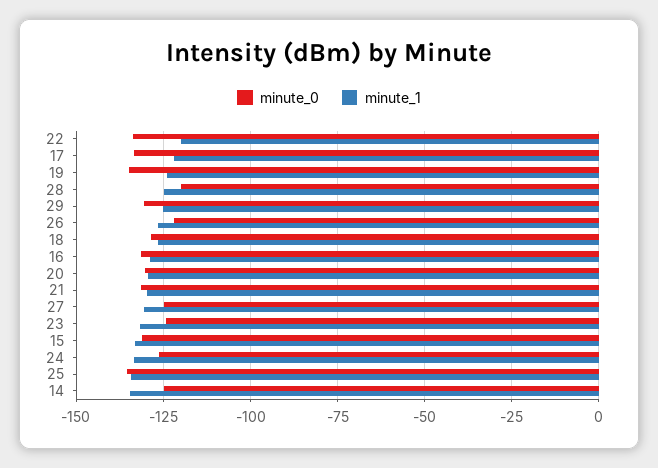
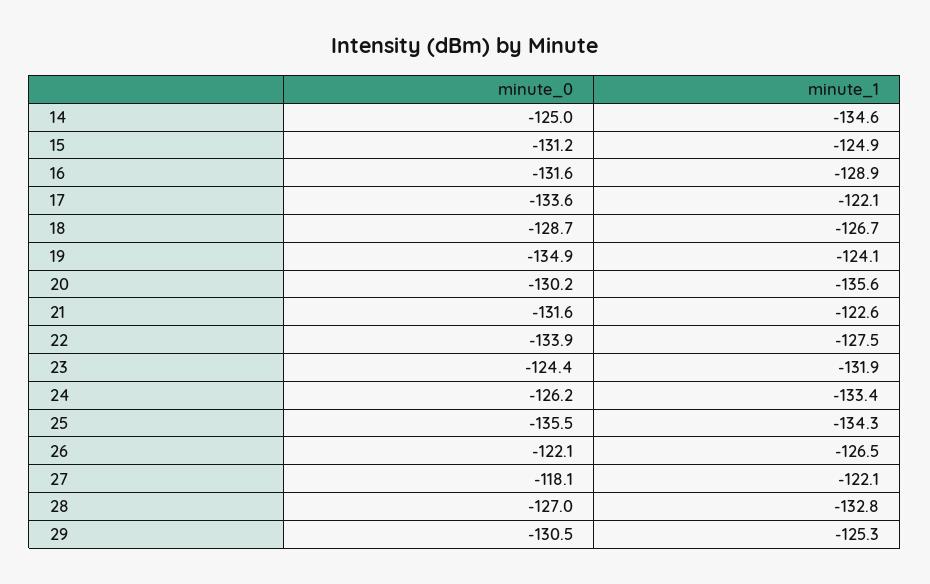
  {
    "minute_0": {
      "22": -133.9,
      "17": -133.6,
      "19": -134.9,
-     "28": -120,
+     "28": -127,
      "29": -130.5,
      "26": -122.1,
      "18": -128.7,
      "16": -131.6,
      "20": -130.2,
      "21": -131.6,
-     "27": -125,
+     "27": -118.1,
      "23": -124.4,
      "15": -131.2,
      "24": -126.2,
      "25": -135.5,
      "14": -125
    },
    "minute_1": {
-     "22": -120,
+     "22": -127.5,
      "17": -122.1,
      "19": -124.1,
-     "28": -125,
+     "28": -132.8,
      "29": -125.3,
      "26": -126.5,
      "18": -126.7,
      "16": -128.9,
-     "20": -130,
+     "20": -135.6,
-     "21": -130,
+     "21": -122.6,
-     "27": -130,
+     "27": -122.1,
      "23": -131.9,
-     "15": -132.5,
+     "15": -124.9,
      "24": -133.4,
      "25": -134.3,
      "14": -134.6
    }
  }

